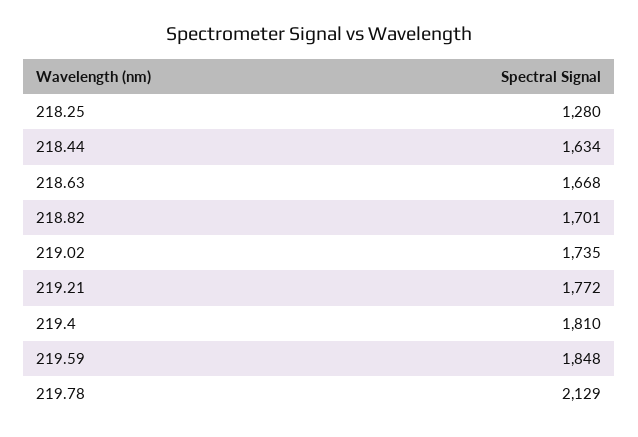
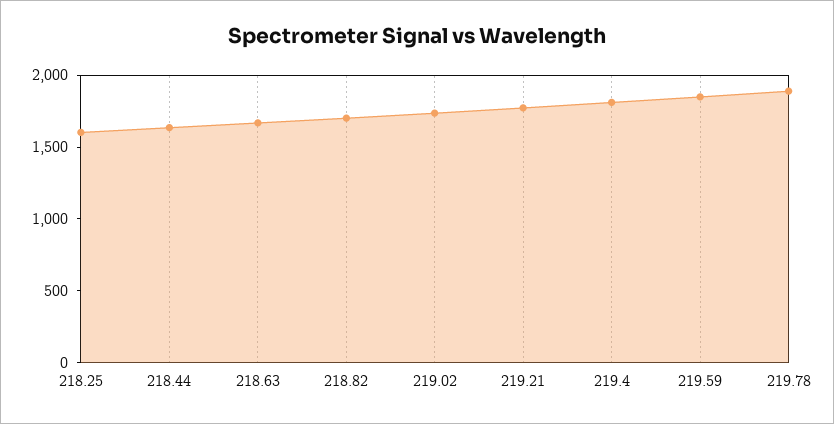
  {
-   "218.25": 1280,
+   "218.25": 1600,
    "218.44": 1634,
    "218.63": 1668,
    "218.82": 1701,
    "219.02": 1735,
    "219.21": 1772,
    "219.4": 1810,
    "219.59": 1848,
-   "219.78": 2129
+   "219.78": 1900
  }

